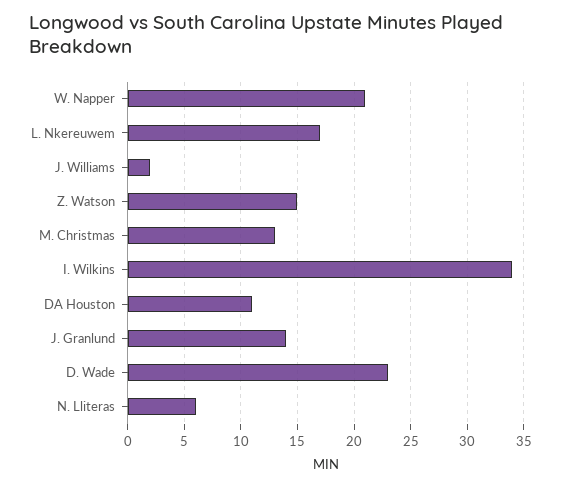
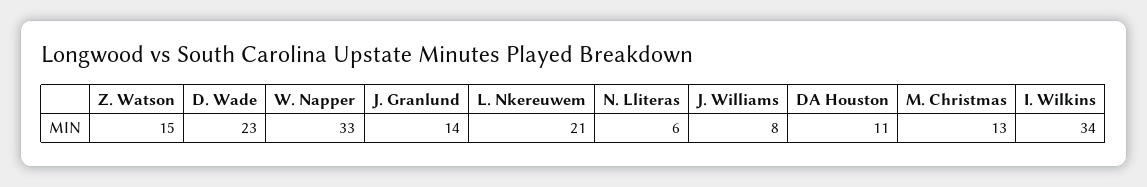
  {
-   "W. Napper": 21,
+   "W. Napper": 33,
-   "L. Nkereuwem": 17,
+   "L. Nkereuwem": 21,
-   "J. Williams": 2,
+   "J. Williams": 8,
    "Z. Watson": 15,
    "M. Christmas": 13,
    "I. Wilkins": 34,
    "DA Houston": 11,
    "J. Granlund": 14,
    "D. Wade": 23,
    "N. Lliteras": 6
  }

